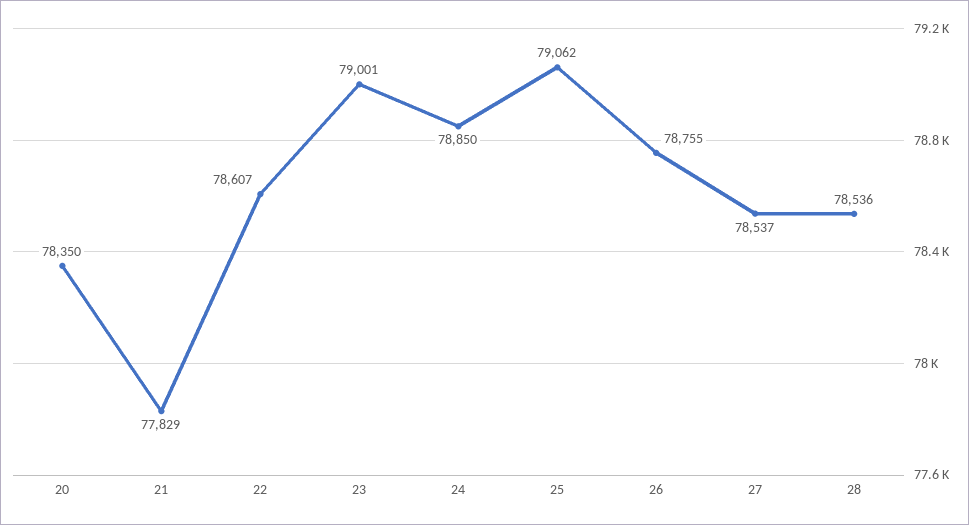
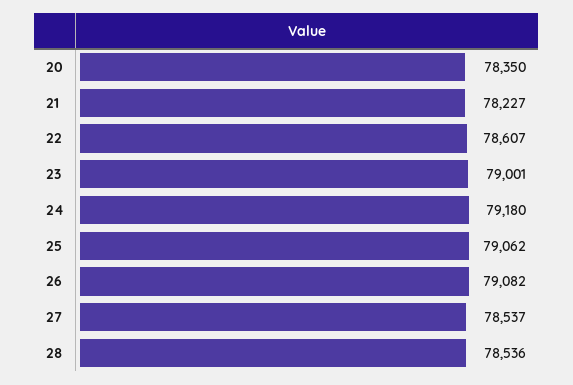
  {
    "20": 78350,
-   "21": 77829,
+   "21": 78227,
    "22": 78607,
    "23": 79001,
-   "24": 78850,
+   "24": 79180,
    "25": 79062,
-   "26": 78755,
+   "26": 79082,
    "27": 78537,
    "28": 78536
  }

